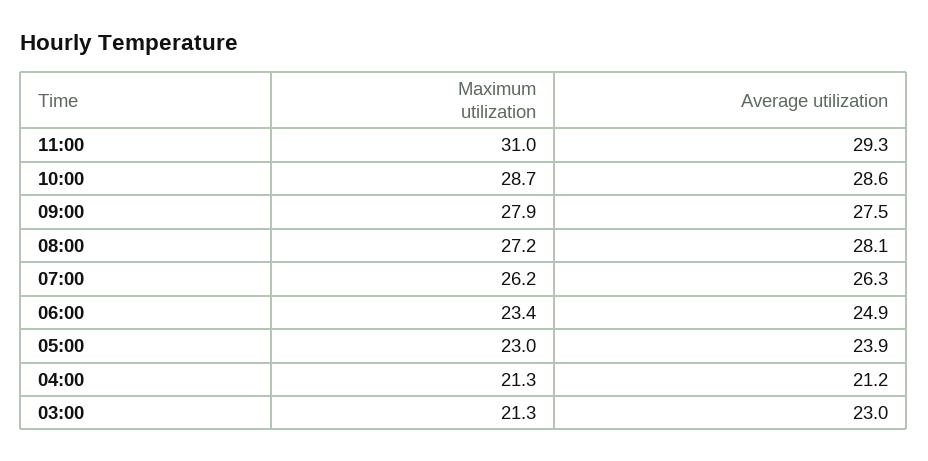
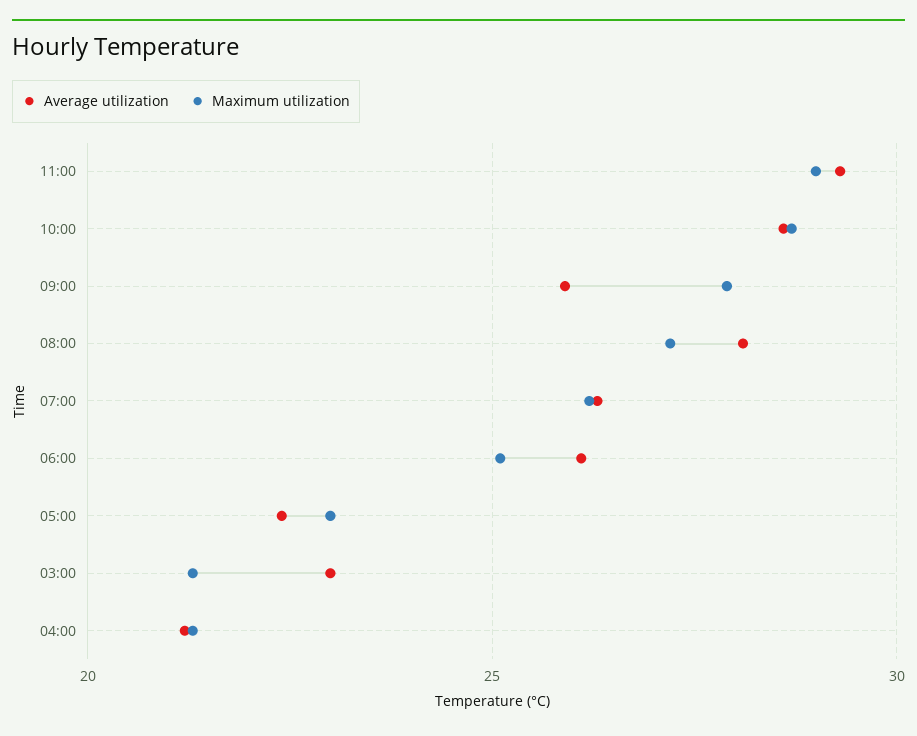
  {
    "Maximum utilization": {
-     "11:00": 31,
+     "11:00": 29,
      "10:00": 28.7,
      "09:00": 27.9,
      "08:00": 27.2,
      "07:00": 26.2,
-     "06:00": 23.4,
+     "06:00": 25,
      "05:00": 23,
      "04:00": 21.3,
      "03:00": 21.3
    },
    "Average utilization": {
      "11:00": 29.3,
      "10:00": 28.6,
-     "09:00": 27.5,
+     "09:00": 26,
      "08:00": 28.1,
      "07:00": 26.3,
-     "06:00": 24.9,
+     "06:00": 26,
-     "05:00": 23.9,
+     "05:00": 22.5,
      "04:00": 21.2,
      "03:00": 23
    }
  }

